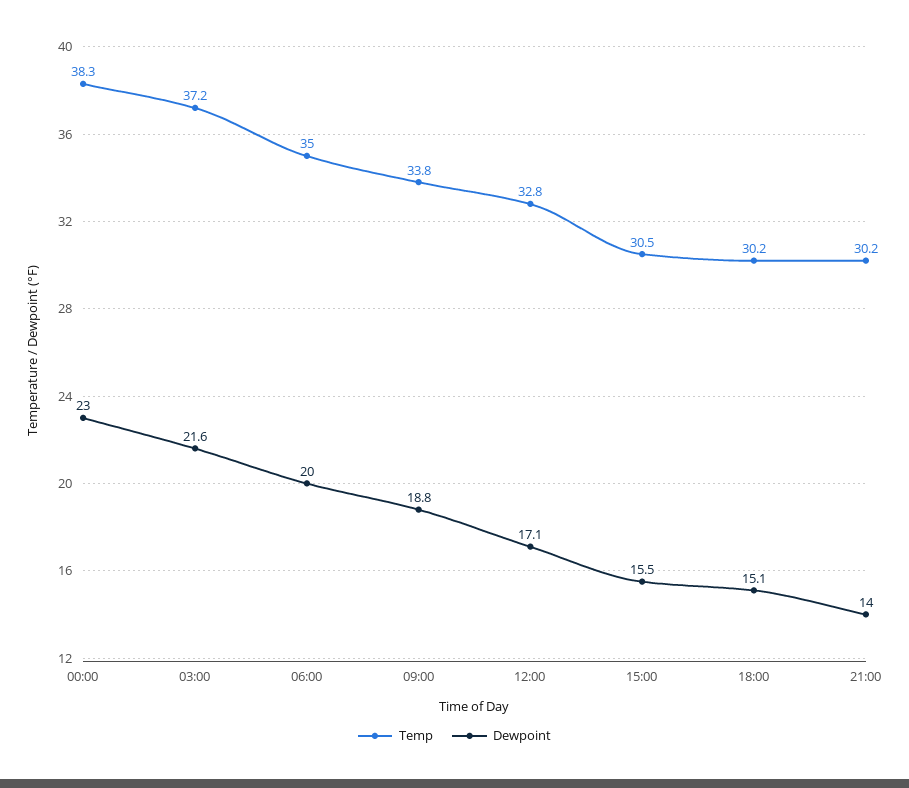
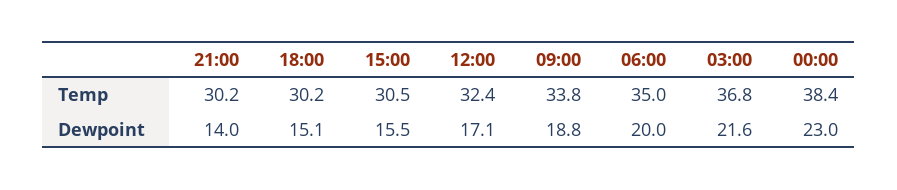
  {
    "Temp": {
-     "00:00": 38.3,
+     "00:00": 38.4,
-     "03:00": 37.2,
+     "03:00": 36.8,
      "06:00": 35,
      "09:00": 33.8,
-     "12:00": 32.8,
+     "12:00": 32.4,
      "15:00": 30.5,
      "18:00": 30.2,
      "21:00": 30.2
    },
    "Dewpoint": {
      "00:00": 23,
      "03:00": 21.6,
      "06:00": 20,
      "09:00": 18.8,
      "12:00": 17.1,
      "15:00": 15.5,
      "18:00": 15.1,
      "21:00": 14
    }
  }

